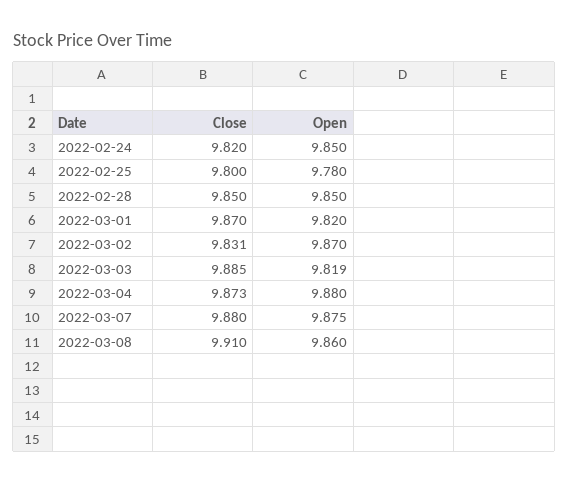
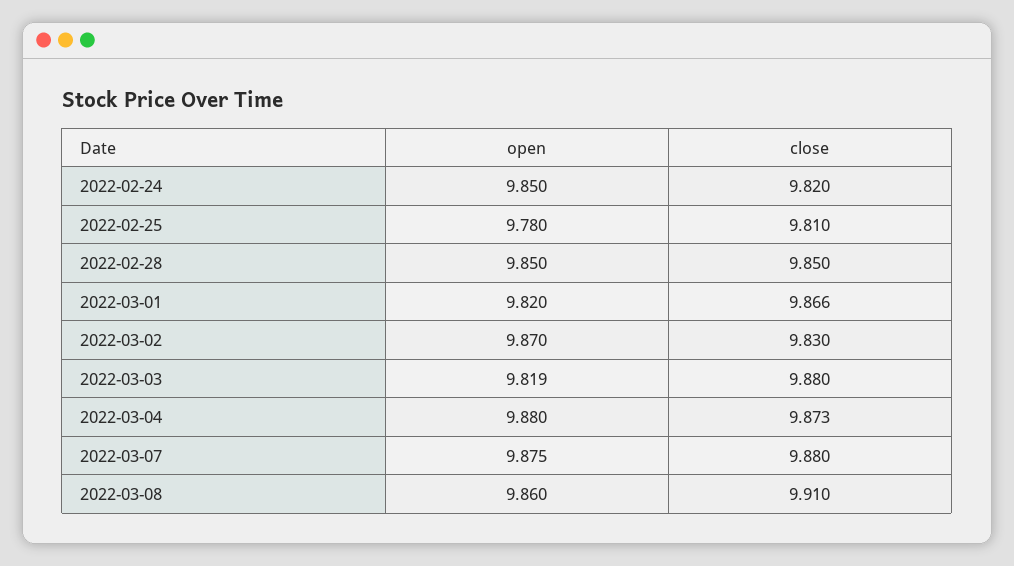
  {
    "Close": {
      "2022-02-24": 9.82,
-     "2022-02-25": 9.8,
+     "2022-02-25": 9.81,
      "2022-02-28": 9.85,
-     "2022-03-01": 9.87,
+     "2022-03-01": 9.866,
-     "2022-03-02": 9.831,
+     "2022-03-02": 9.83,
-     "2022-03-03": 9.885,
+     "2022-03-03": 9.88,
      "2022-03-04": 9.873,
      "2022-03-07": 9.88,
      "2022-03-08": 9.91
    },
    "Open": {
      "2022-02-24": 9.85,
      "2022-02-25": 9.78,
      "2022-02-28": 9.85,
      "2022-03-01": 9.82,
      "2022-03-02": 9.87,
      "2022-03-03": 9.819,
      "2022-03-04": 9.88,
      "2022-03-07": 9.875,
      "2022-03-08": 9.86
    }
  }

